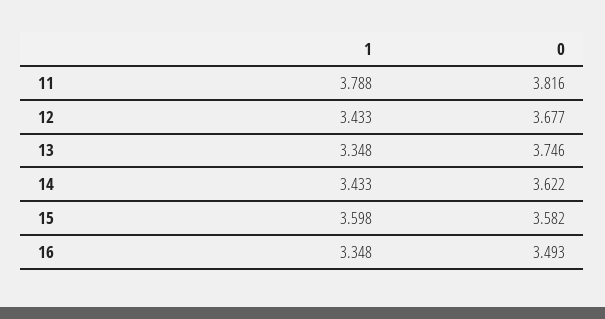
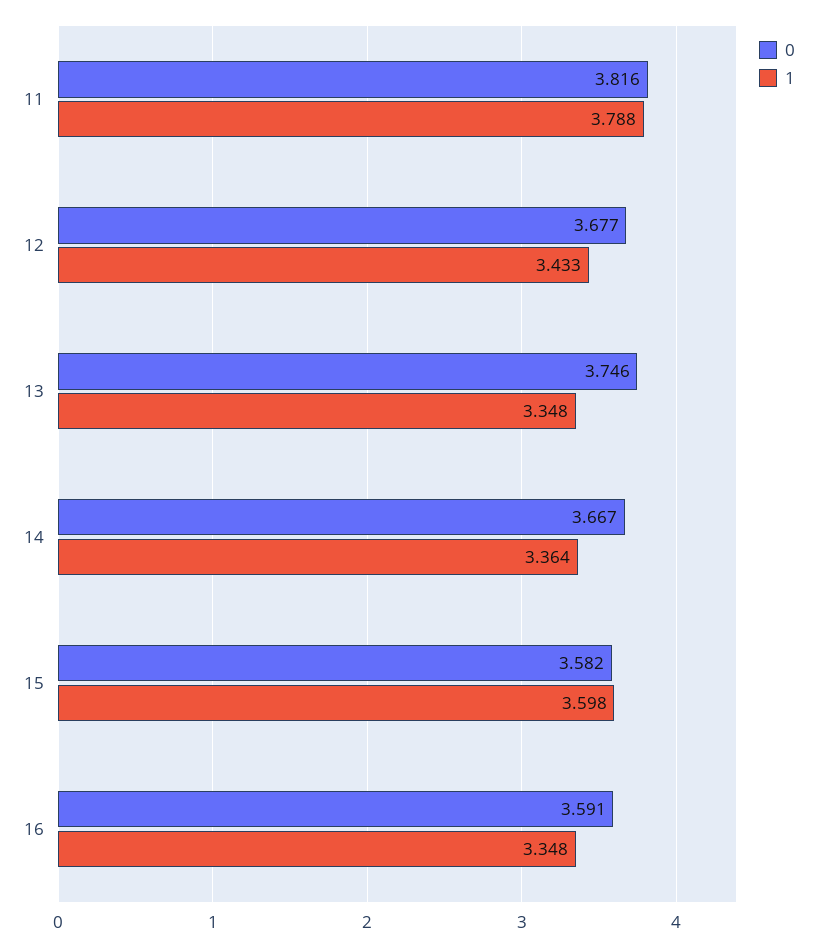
  {
    "1": {
      "11": 3.788,
      "12": 3.433,
      "13": 3.348,
-     "14": 3.433,
+     "14": 3.364,
      "15": 3.598,
      "16": 3.348
    },
    "0": {
      "11": 3.816,
      "12": 3.677,
      "13": 3.746,
-     "14": 3.622,
+     "14": 3.667,
      "15": 3.582,
-     "16": 3.493
+     "16": 3.591
    }
  }

